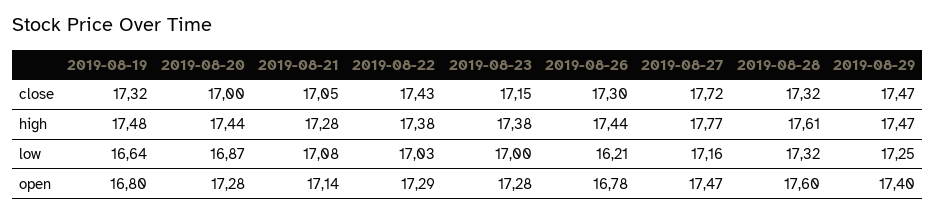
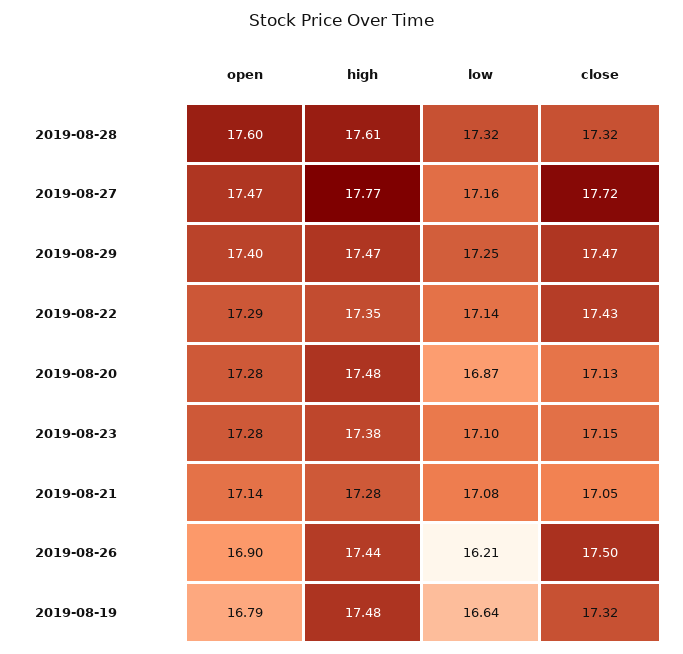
  {
    "2019-08-19": {
      "close": 17.32,
      "high": 17.48,
      "low": 16.64,
-     "open": 16.8
+     "open": 16.79
    },
    "2019-08-20": {
-     "close": 17,
+     "close": 17.13,
-     "high": 17.44,
+     "high": 17.48,
      "low": 16.87,
      "open": 17.28
    },
    "2019-08-21": {
      "close": 17.05,
      "high": 17.28,
      "low": 17.08,
      "open": 17.14
    },
    "2019-08-22": {
      "close": 17.43,
-     "high": 17.38,
+     "high": 17.35,
-     "low": 17.03,
+     "low": 17.14,
      "open": 17.29
    },
    "2019-08-23": {
      "close": 17.15,
      "high": 17.38,
-     "low": 17,
+     "low": 17.1,
      "open": 17.28
    },
    "2019-08-26": {
-     "close": 17.3,
+     "close": 17.5,
      "high": 17.44,
      "low": 16.21,
-     "open": 16.78
+     "open": 16.9
    },
    "2019-08-27": {
      "close": 17.72,
      "high": 17.77,
      "low": 17.16,
      "open": 17.47
    },
    "2019-08-28": {
      "close": 17.32,
      "high": 17.61,
      "low": 17.32,
      "open": 17.6
    },
    "2019-08-29": {
      "close": 17.47,
      "high": 17.47,
      "low": 17.25,
      "open": 17.4
    }
  }

